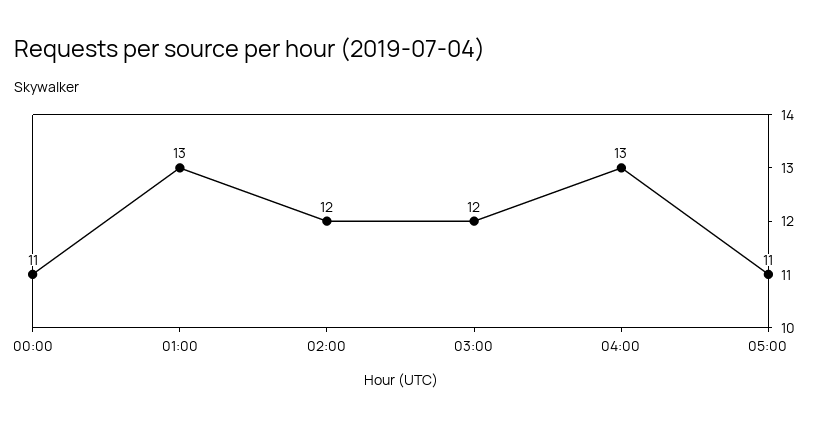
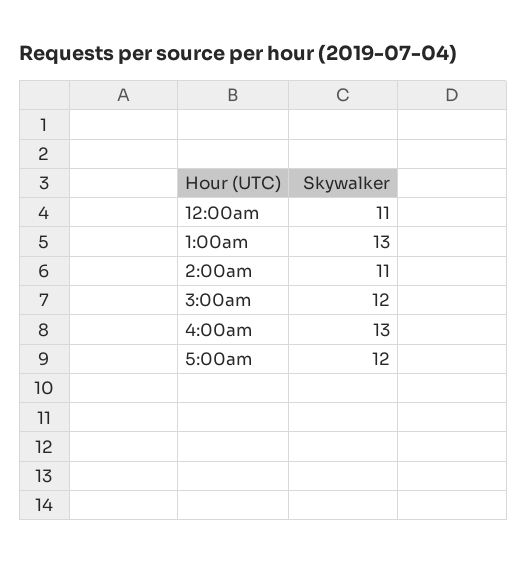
  {
    "00:00": 11,
    "01:00": 13,
-   "02:00": 12,
+   "02:00": 11,
    "03:00": 12,
    "04:00": 13,
-   "05:00": 11
+   "05:00": 12
  }

